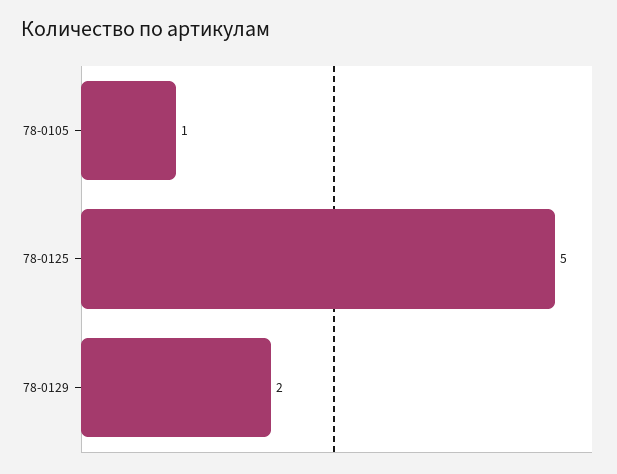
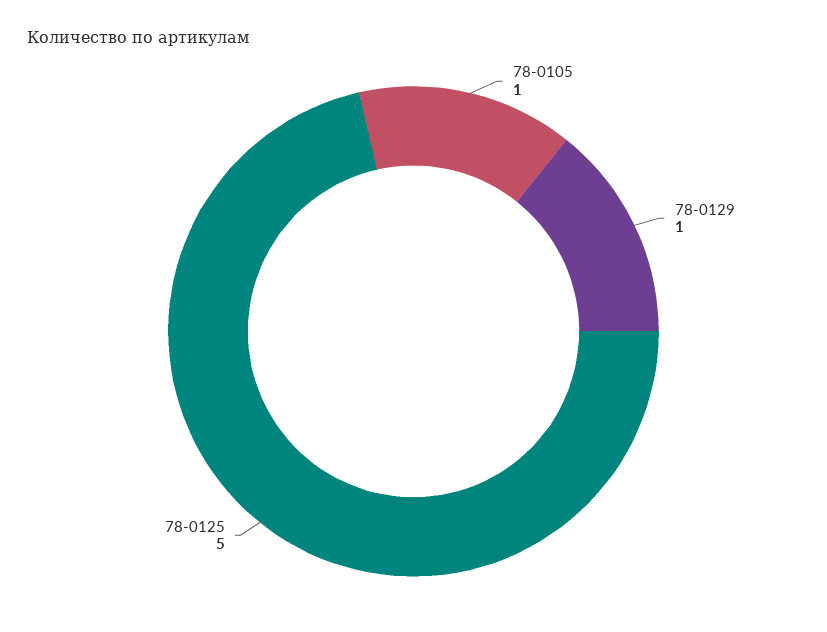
  {
    "78-0105": 1,
    "78-0125": 5,
-   "78-0129": 2
+   "78-0129": 1
  }

